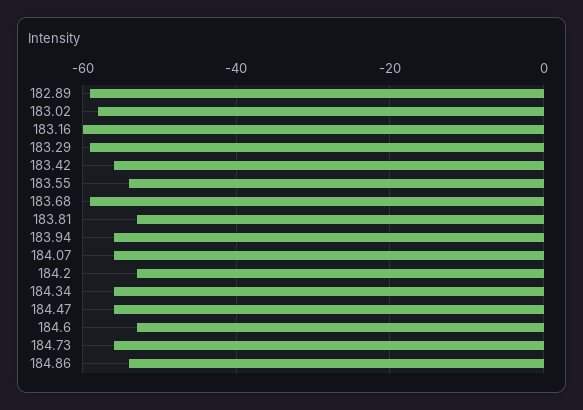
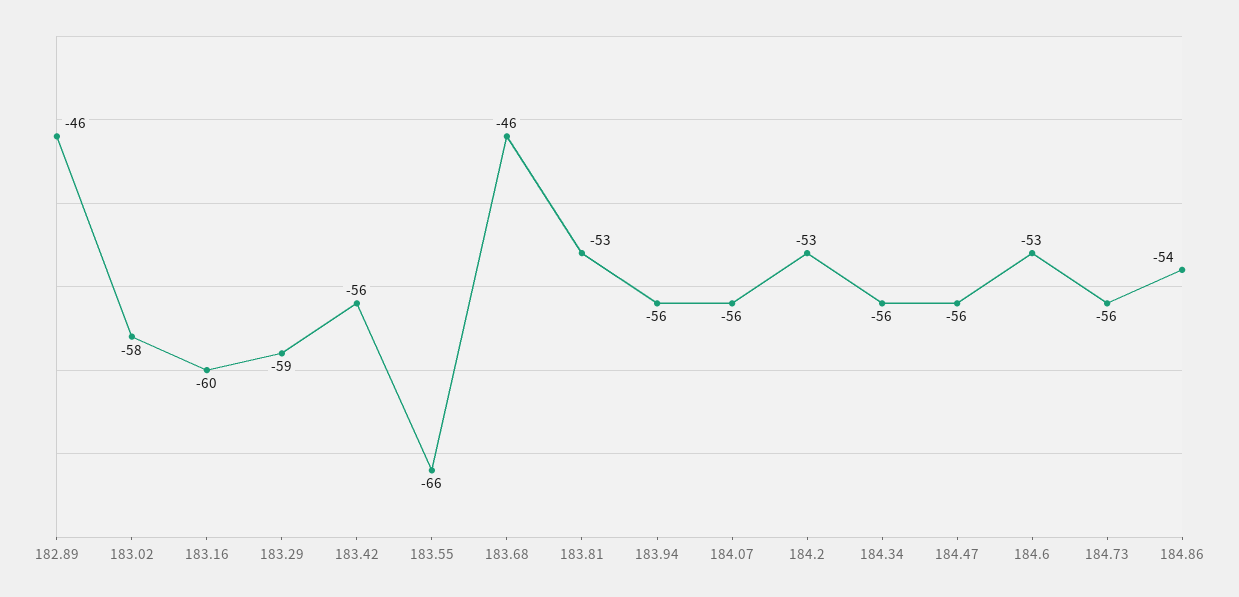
  {
-   "182.89": -60,
+   "182.89": -46,
    "183.02": -58,
    "183.16": -60,
    "183.29": -59,
    "183.42": -56,
-   "183.55": -55,
+   "183.55": -66,
-   "183.68": -60,
+   "183.68": -46,
    "183.81": -53,
    "183.94": -56,
    "184.07": -56,
    "184.2": -53,
    "184.34": -56,
    "184.47": -56,
    "184.6": -53,
    "184.73": -56,
    "184.86": -54
  }

